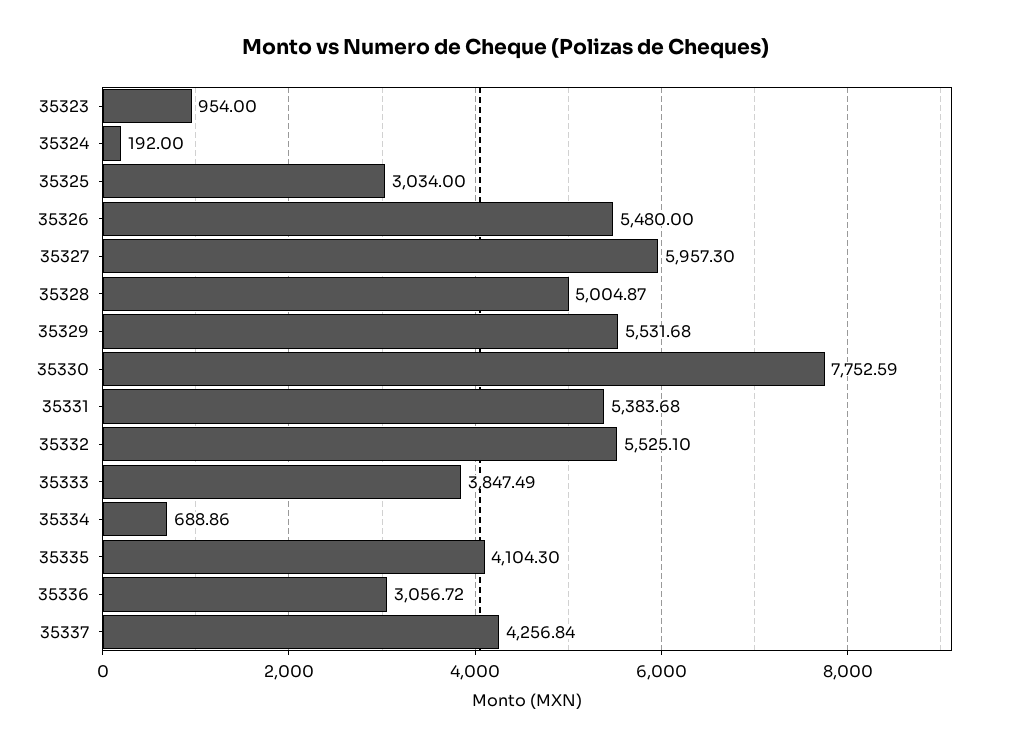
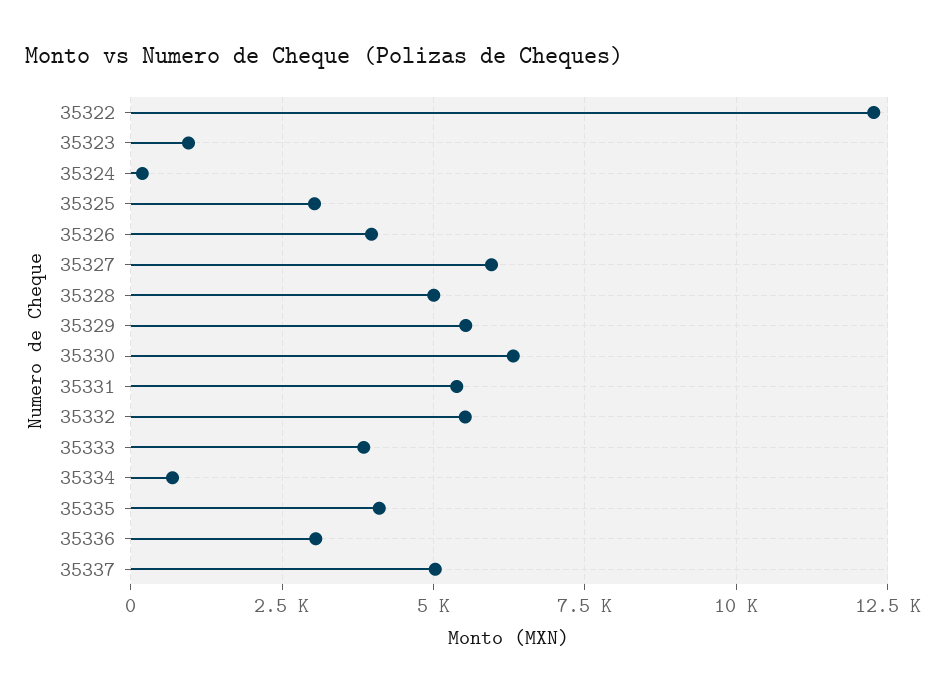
  {
    "35323": 954,
    "35324": 192,
    "35325": 3034,
-   "35326": 5480,
+   "35326": 4000,
    "35327": 5957.3,
    "35328": 5004.87,
    "35329": 5531.68,
-   "35330": 7752.59,
+   "35330": 6250,
    "35331": 5383.68,
    "35332": 5525.1,
    "35333": 3847.49,
    "35334": 688.86,
    "35335": 4104.3,
    "35336": 3056.72,
-   "35337": 4256.84
+   "35337": 5000,
+   "35322": 12250
  }

